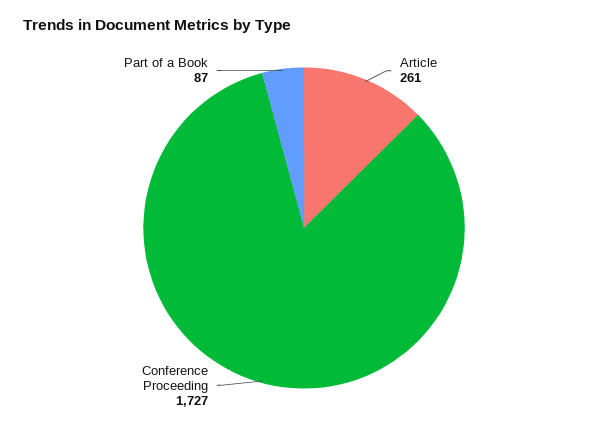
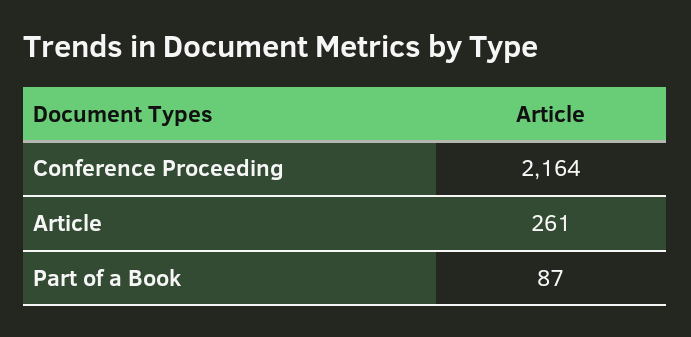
  {
    "Article": 261,
-   "Conference Proceeding": 1727,
+   "Conference Proceeding": 2164,
    "Part of a Book": 87
  }

